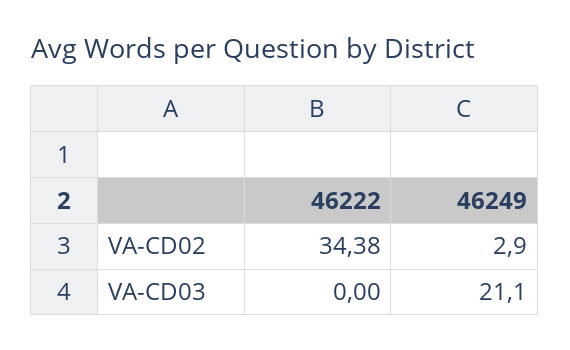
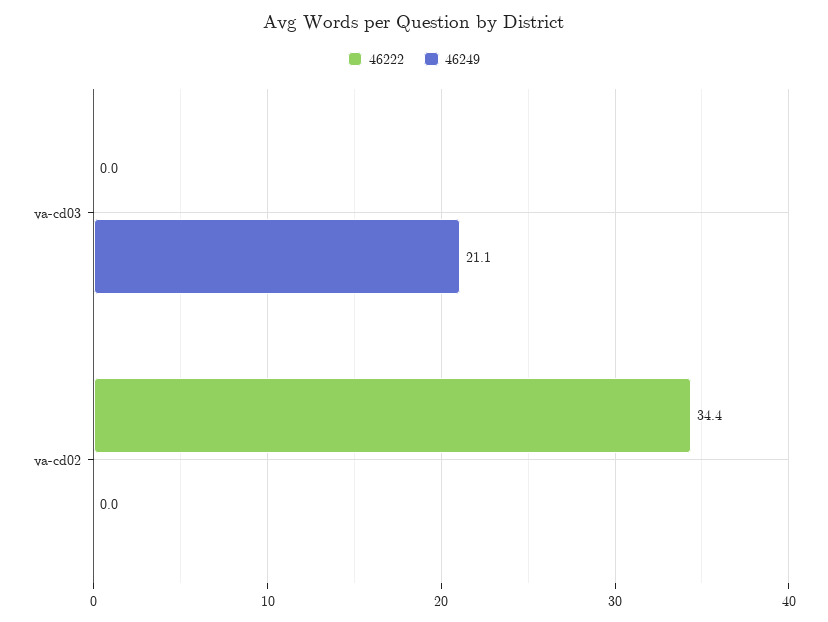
  {
    "46222": {
      "VA-CD02": 34.38,
      "VA-CD03": 0
    },
    "46249": {
-     "VA-CD02": 2.9,
+     "VA-CD02": 0,
      "VA-CD03": 21.1
    }
  }

